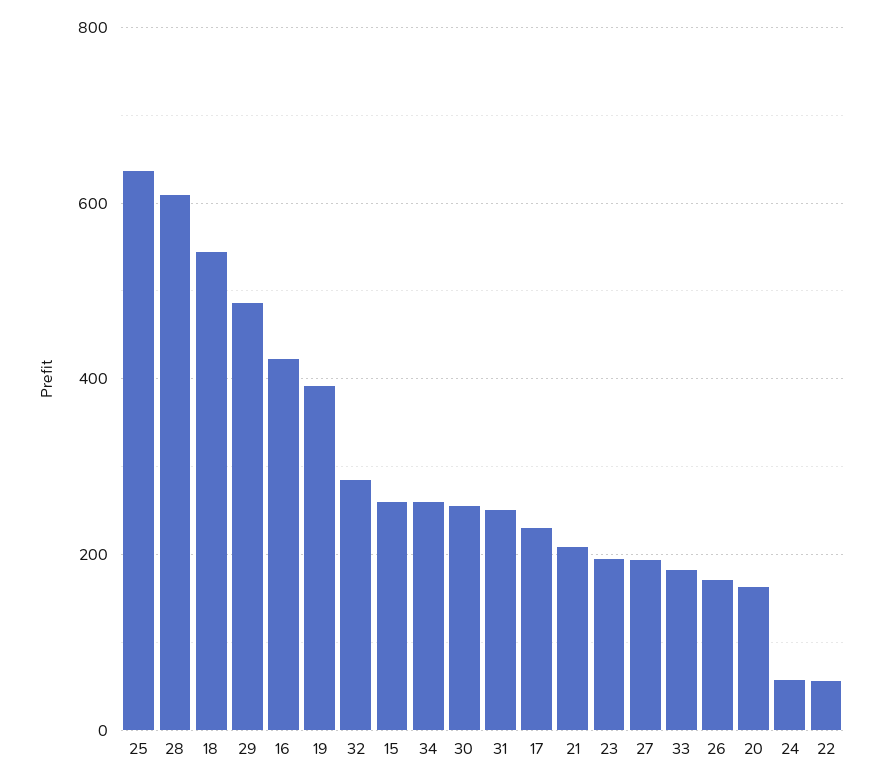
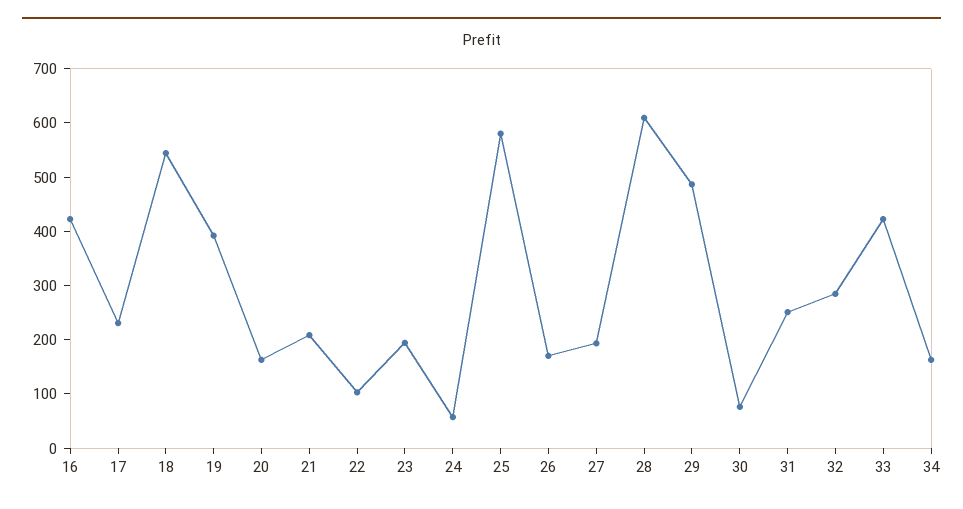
  {
-   "25": 640,
+   "25": 580,
    "28": 600,
    "18": 540,
    "29": 480,
    "16": 420,
    "19": 400,
    "32": 280,
-   "15": 260,
-   "34": 260,
+   "34": 160,
-   "30": 260,
+   "30": 80,
    "31": 260,
    "17": 240,
    "21": 200,
    "23": 200,
    "27": 200,
-   "33": 180,
+   "33": 420,
    "26": 180,
    "20": 160,
    "24": 60,
-   "22": 60
+   "22": 100
  }

